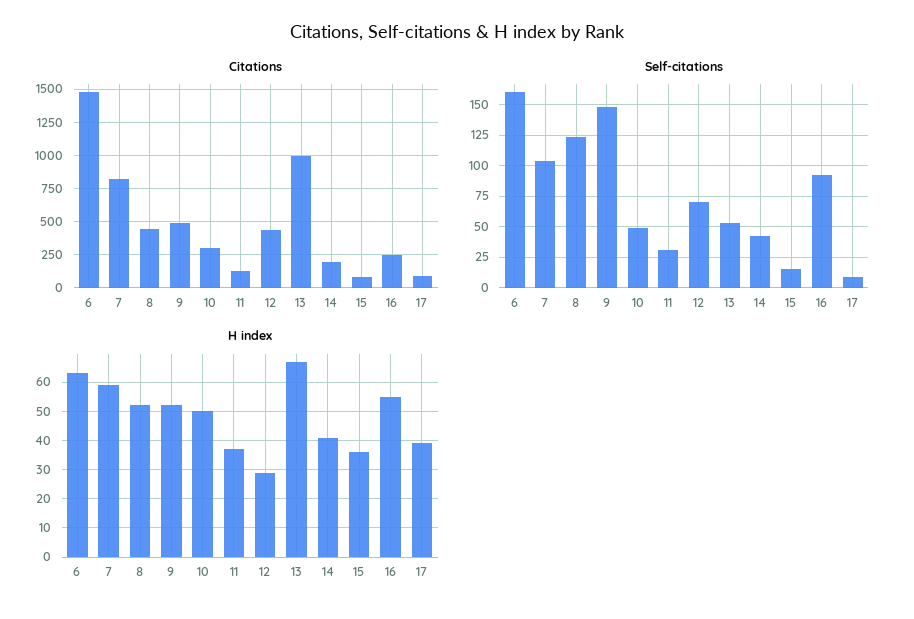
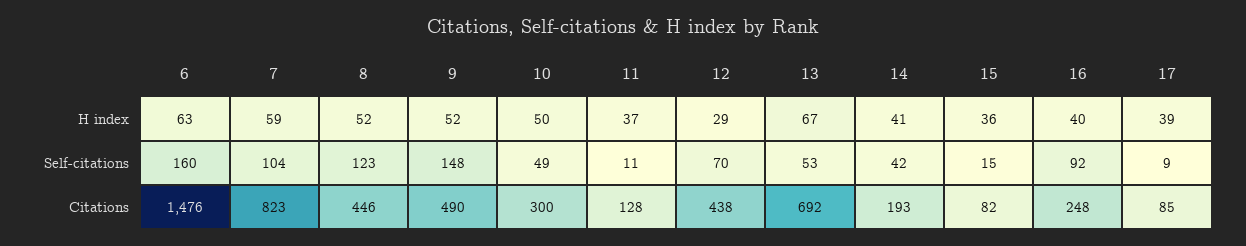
  {
    "Citations": {
      "6": 1476,
      "7": 823,
      "8": 446,
      "9": 490,
      "10": 300,
      "11": 128,
      "12": 438,
-     "13": 1000,
+     "13": 692,
      "14": 193,
      "15": 82,
      "16": 248,
      "17": 85
    },
    "Self-citations": {
      "6": 160,
      "7": 104,
      "8": 123,
      "9": 148,
      "10": 49,
-     "11": 30,
+     "11": 11,
      "12": 70,
      "13": 53,
      "14": 42,
      "15": 15,
      "16": 92,
      "17": 9
    },
    "H index": {
      "6": 63,
      "7": 59,
      "8": 52,
      "9": 52,
      "10": 50,
      "11": 37,
      "12": 29,
      "13": 67,
      "14": 41,
      "15": 36,
-     "16": 55,
+     "16": 40,
      "17": 39
    }
  }

